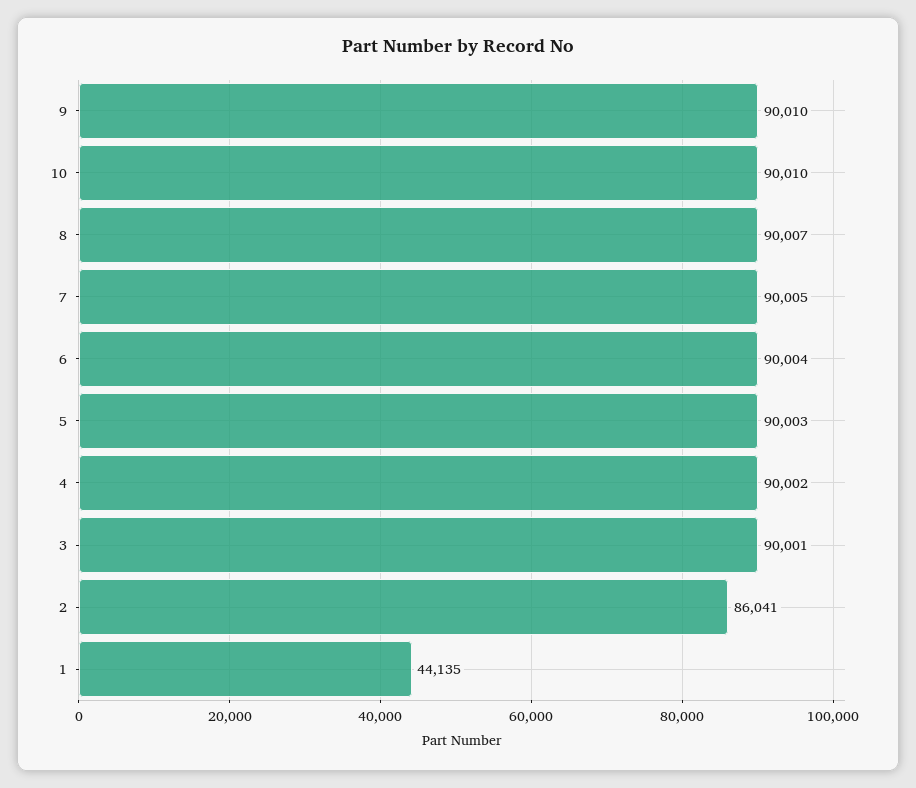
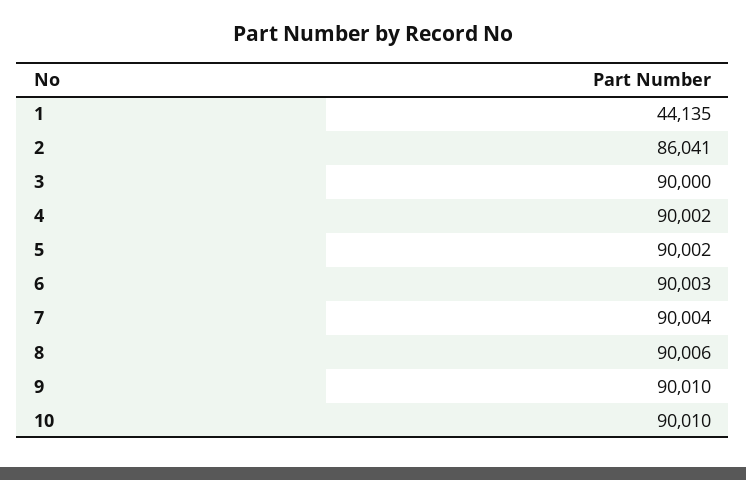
  {
    "9": 90010,
    "10": 90010,
-   "8": 90007,
+   "8": 90006,
-   "7": 90005,
+   "7": 90004,
-   "6": 90004,
+   "6": 90003,
-   "5": 90003,
+   "5": 90002,
    "4": 90002,
-   "3": 90001,
+   "3": 90000,
    "2": 86041,
    "1": 44135
  }

